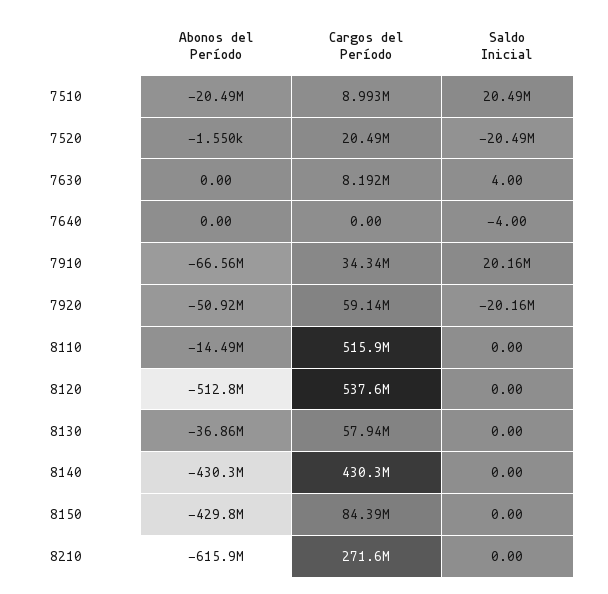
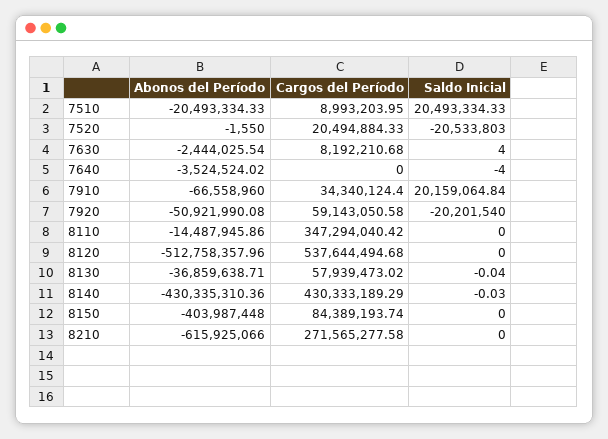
  {
    "Abonos del Período": {
      "7510": -20493334.33,
      "7520": -1550,
-     "7630": 0,
+     "7630": -2444025.54,
-     "7640": 0,
+     "7640": -3524524.02,
      "7910": -66558960,
      "7920": -50921990.08,
      "8110": -14487945.86,
      "8120": -512758357.96,
      "8130": -36859638.71,
      "8140": -430335310.36,
-     "8150": -429800000,
+     "8150": -403987448,
      "8210": -615925066
    },
    "Cargos del Período": {
      "7510": 8993203.95,
      "7520": 20494884.33,
      "7630": 8192210.68,
      "7640": 0,
      "7910": 34340124.4,
      "7920": 59143050.58,
-     "8110": 515900000,
+     "8110": 347294040.42,
      "8120": 537644494.68,
      "8130": 57939473.02,
      "8140": 430333189.29,
      "8150": 84389193.74,
      "8210": 271565277.58
    },
    "Saldo Inicial": {
      "7510": 20493334.33,
-     "7520": -20490000,
+     "7520": -20533803,
      "7630": 4,
      "7640": -4,
      "7910": 20159064.84,
-     "7920": -20160000,
+     "7920": -20201540,
      "8110": 0,
      "8120": 0,
-     "8130": 0,
+     "8130": -0.04,
-     "8140": 0,
+     "8140": -0.03,
      "8150": 0,
      "8210": 0
    }
  }

